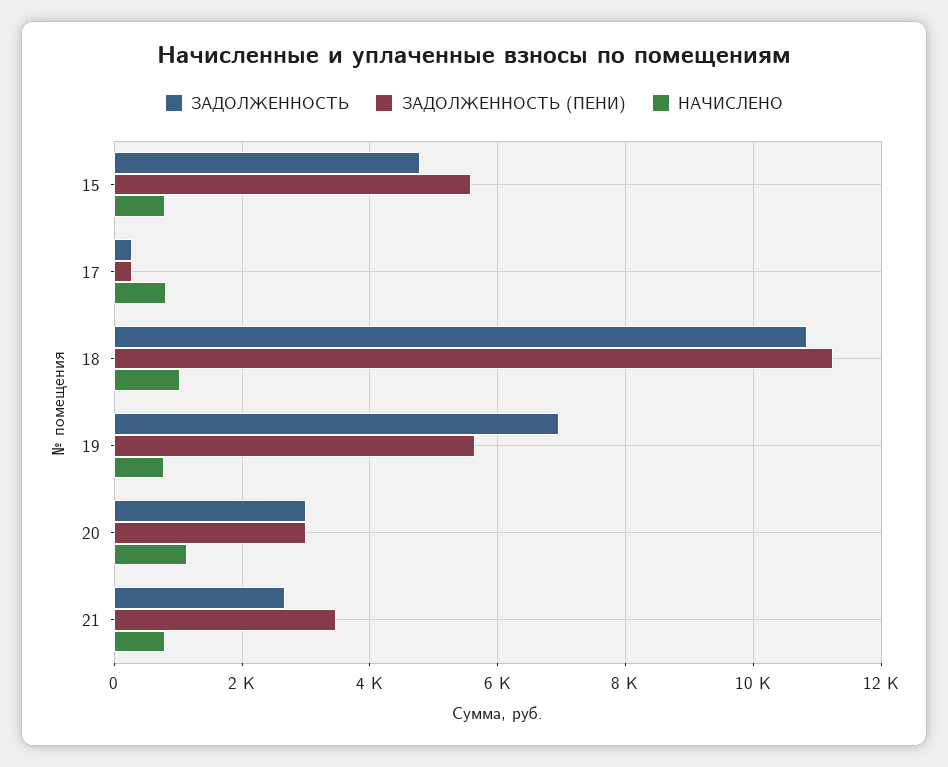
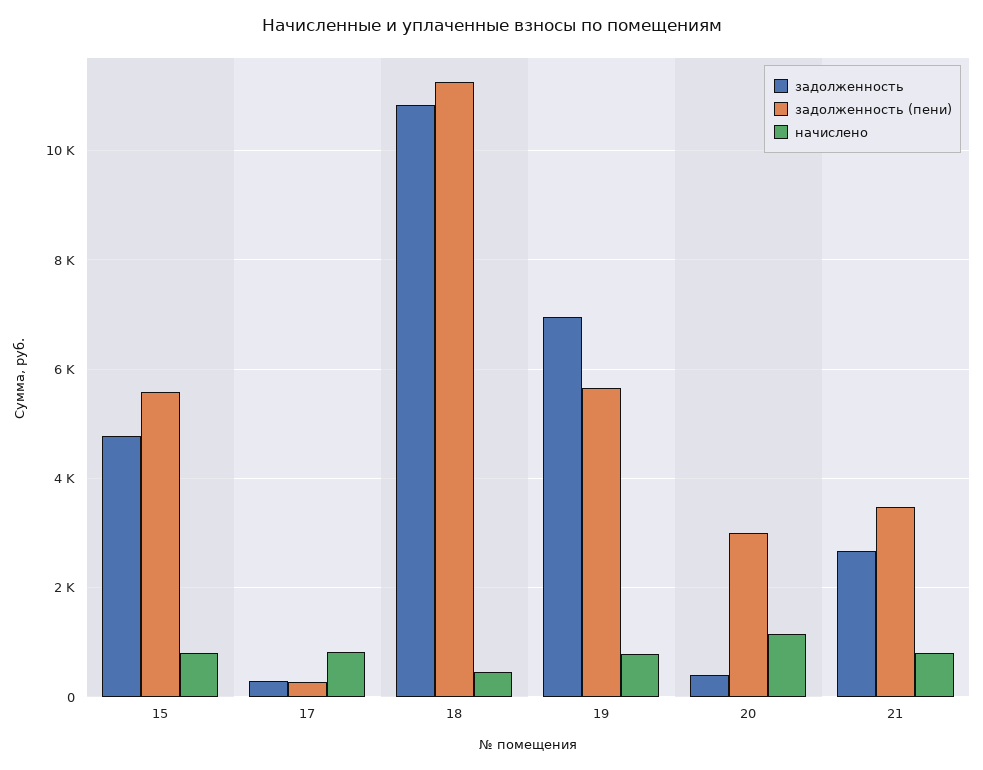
  {
    "ЗАДОЛЖЕННОСТЬ": {
      "15": 4800,
      "17": 200,
      "18": 10800,
      "19": 7000,
-     "20": 3000,
+     "20": 400,
      "21": 2600
    },
    "ЗАДОЛЖЕННОСТЬ (ПЕНИ)": {
      "15": 5600,
      "17": 200,
      "18": 11200,
      "19": 5600,
      "20": 3000,
      "21": 3400
    },
    "НАЧИСЛЕНО": {
      "15": 800,
      "17": 800,
-     "18": 1000,
+     "18": 400,
      "19": 800,
      "20": 1200,
      "21": 800
    }
  }

